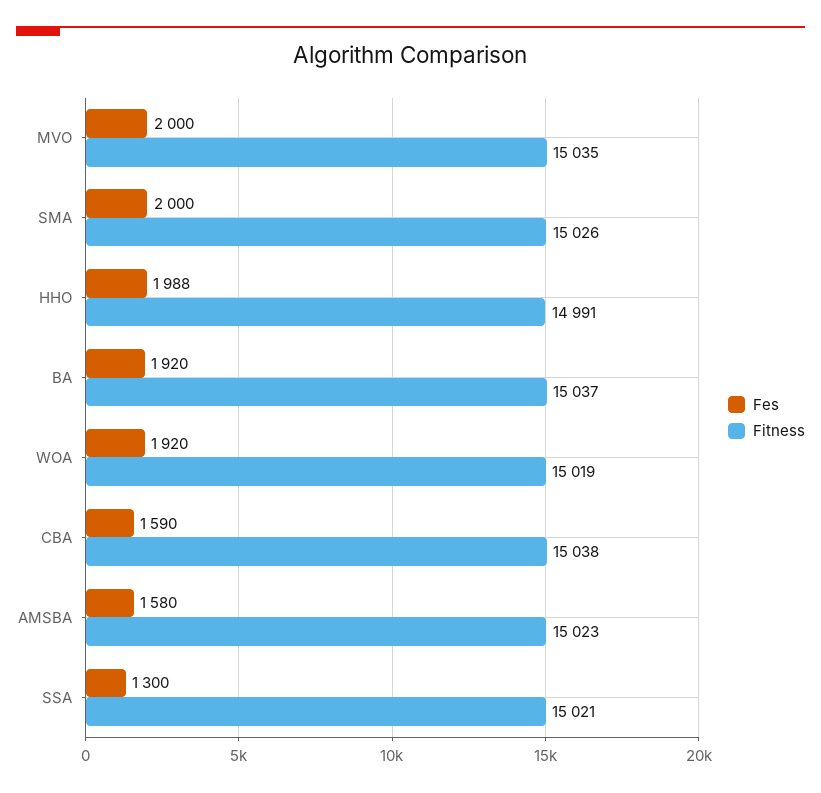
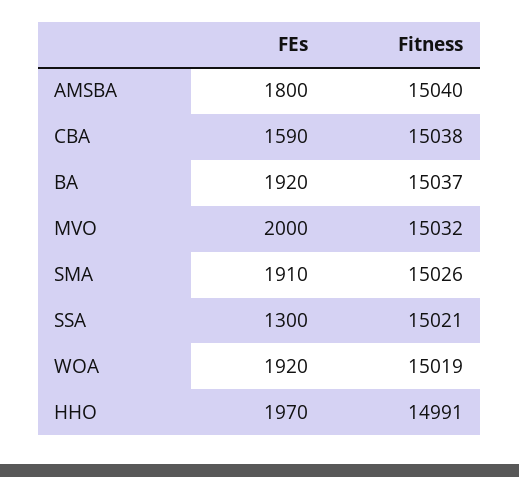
  {
    "Fes": {
      "MVO": 2000,
-     "SMA": 2000,
+     "SMA": 1910,
-     "HHO": 1988,
+     "HHO": 1970,
      "BA": 1920,
      "WOA": 1920,
      "CBA": 1590,
-     "AMSBA": 1580,
+     "AMSBA": 1800,
      "SSA": 1300
    },
    "Fitness": {
-     "MVO": 15035,
+     "MVO": 15032,
      "SMA": 15026,
      "HHO": 14991,
      "BA": 15037,
      "WOA": 15019,
      "CBA": 15038,
-     "AMSBA": 15023,
+     "AMSBA": 15040,
      "SSA": 15021
    }
  }

